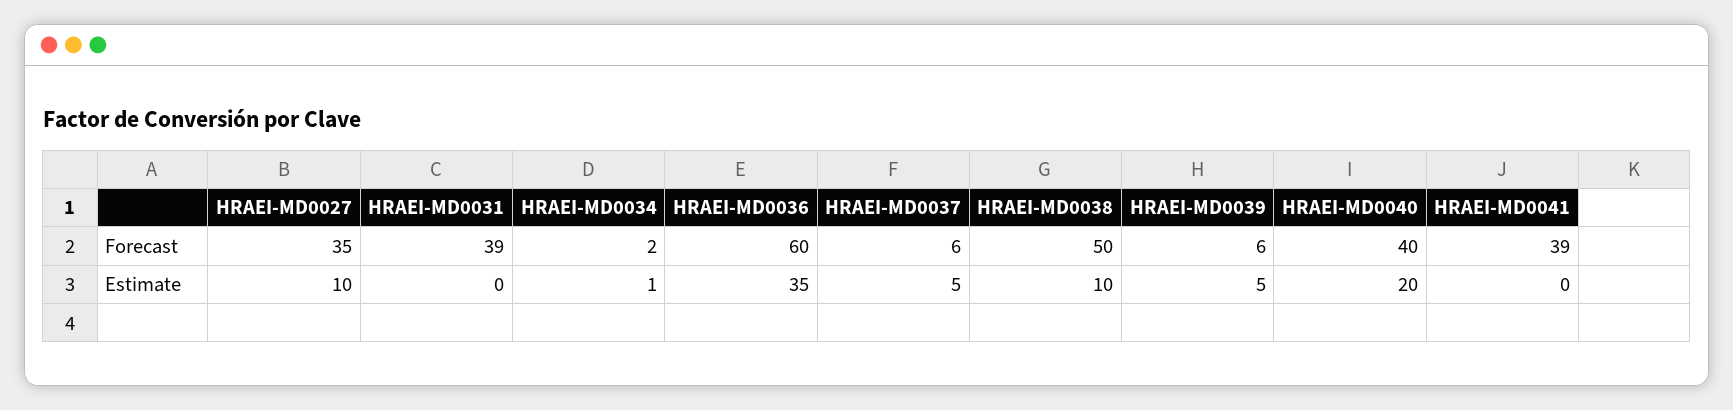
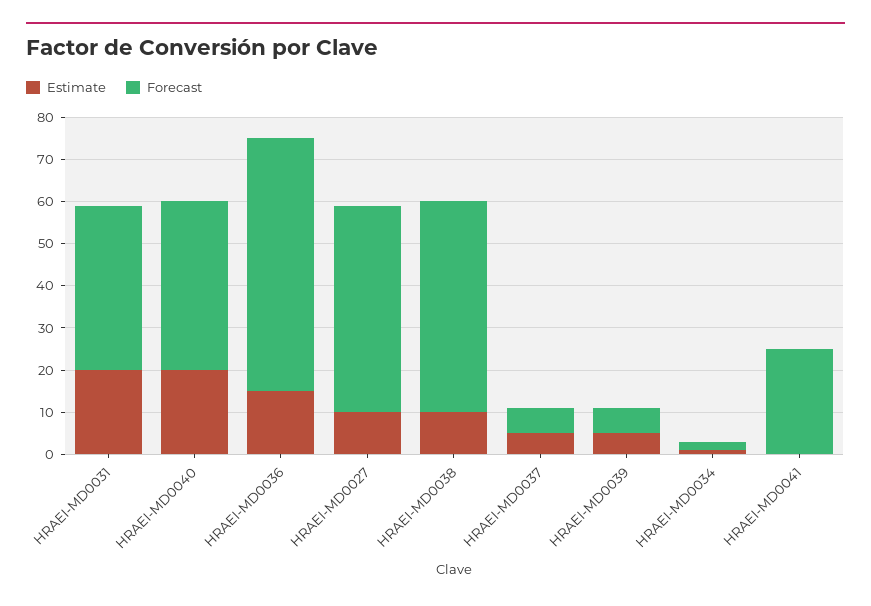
  {
    "Forecast": {
-     "HRAEI-MD0027": 35,
+     "HRAEI-MD0027": 50,
      "HRAEI-MD0031": 39,
      "HRAEI-MD0034": 2,
      "HRAEI-MD0036": 60,
      "HRAEI-MD0037": 6,
      "HRAEI-MD0038": 50,
      "HRAEI-MD0039": 6,
      "HRAEI-MD0040": 40,
-     "HRAEI-MD0041": 39
+     "HRAEI-MD0041": 25
    },
    "Estimate": {
      "HRAEI-MD0027": 10,
-     "HRAEI-MD0031": 0,
+     "HRAEI-MD0031": 20,
      "HRAEI-MD0034": 1,
-     "HRAEI-MD0036": 35,
+     "HRAEI-MD0036": 15,
      "HRAEI-MD0037": 5,
      "HRAEI-MD0038": 10,
      "HRAEI-MD0039": 5,
      "HRAEI-MD0040": 20,
      "HRAEI-MD0041": 0
    }
  }

